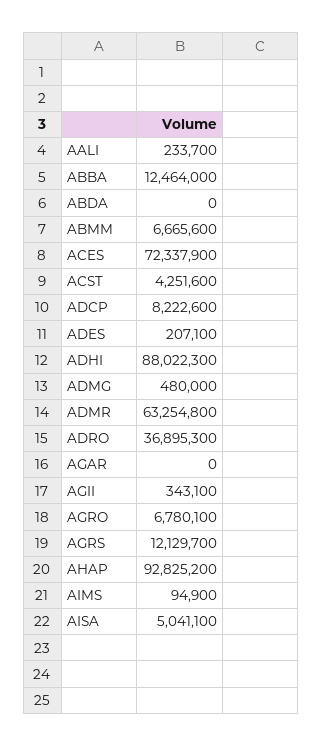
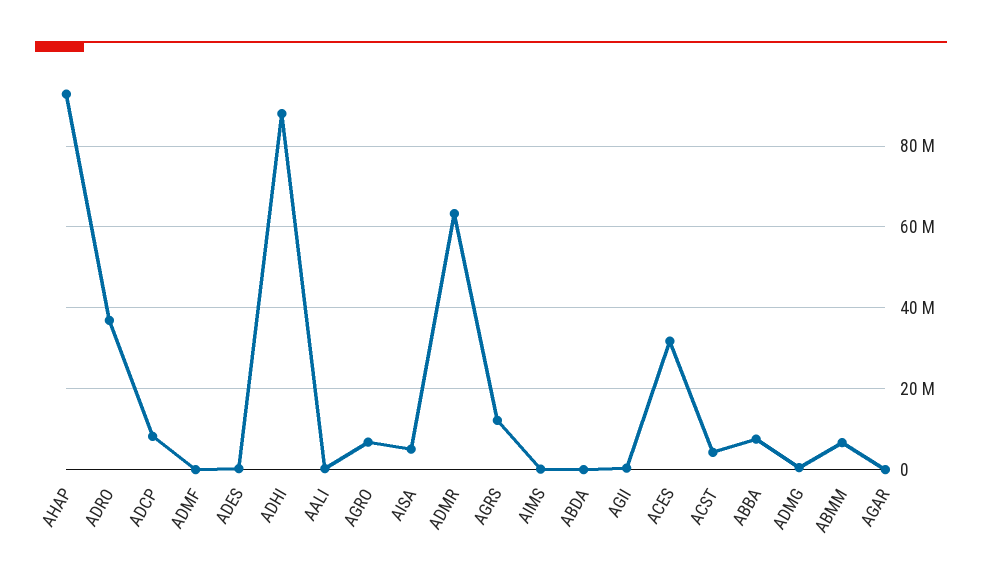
  {
    "AALI": 233700,
-   "ABBA": 12464000,
+   "ABBA": 8000000,
    "ABDA": 0,
    "ABMM": 6665600,
-   "ACES": 72337900,
+   "ACES": 32000000,
    "ACST": 4251600,
    "ADCP": 8222600,
    "ADES": 207100,
    "ADHI": 88022300,
    "ADMG": 480000,
    "ADMR": 63254800,
    "ADRO": 36895300,
    "AGAR": 0,
    "AGII": 343100,
    "AGRO": 6780100,
    "AGRS": 12129700,
    "AHAP": 92825200,
    "AIMS": 94900,
-   "AISA": 5041100
+   "AISA": 5041100,
+   "ADMF": 0
  }

